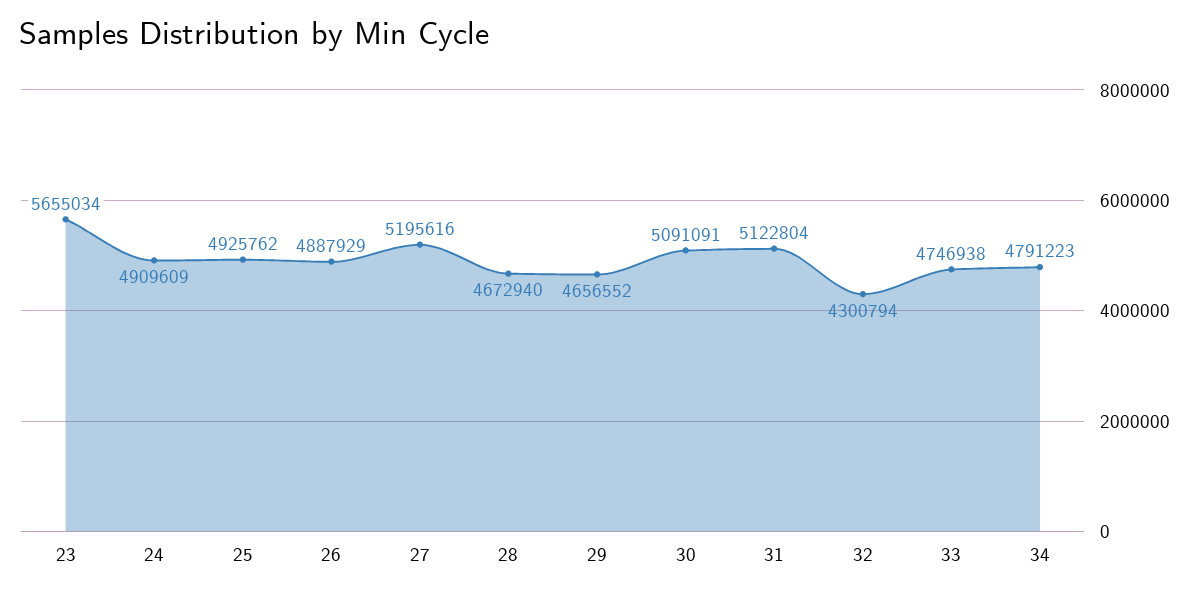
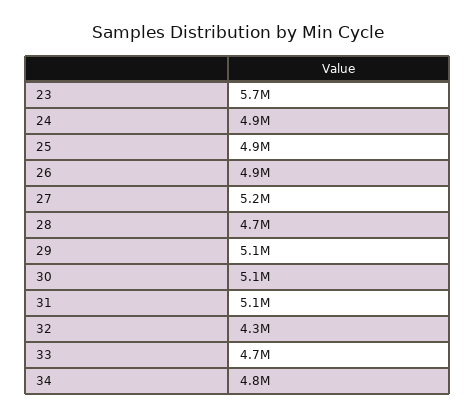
  {
    "23": 5655034,
    "24": 4909609,
    "25": 4925762,
    "26": 4887929,
    "27": 5195616,
    "28": 4672940,
-   "29": 4656552,
+   "29": 5100000,
    "30": 5091091,
    "31": 5122804,
    "32": 4300794,
    "33": 4746938,
    "34": 4791223
  }

